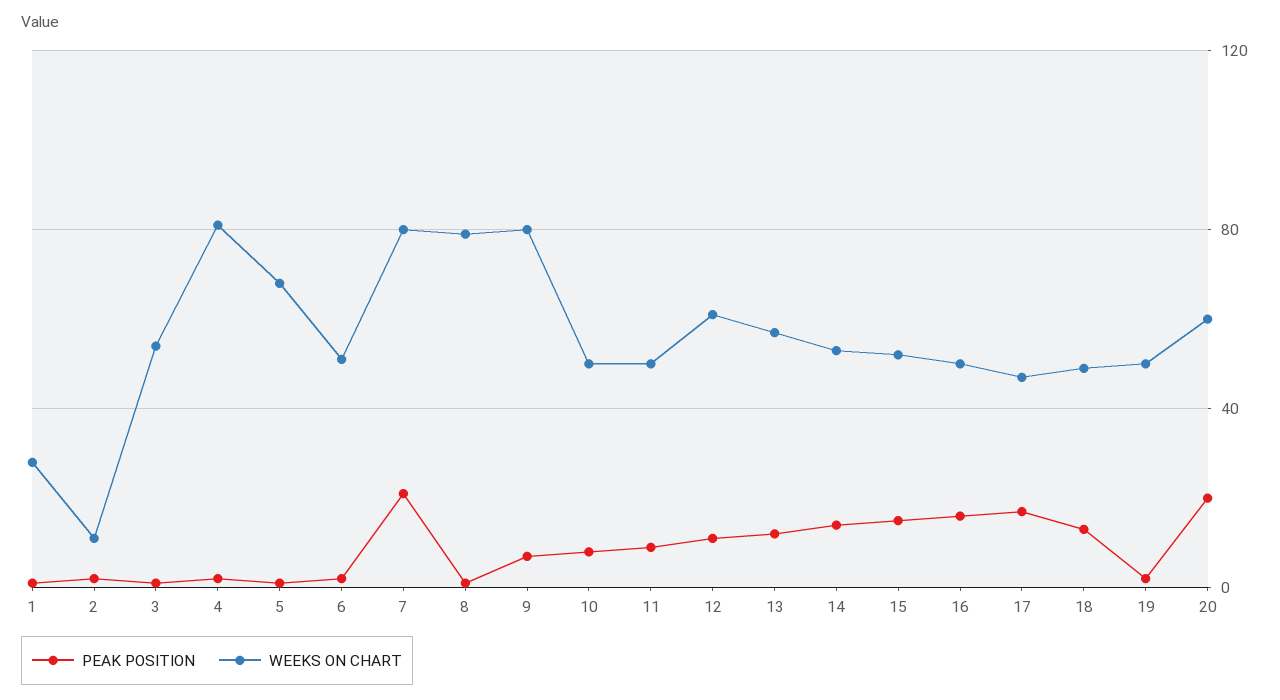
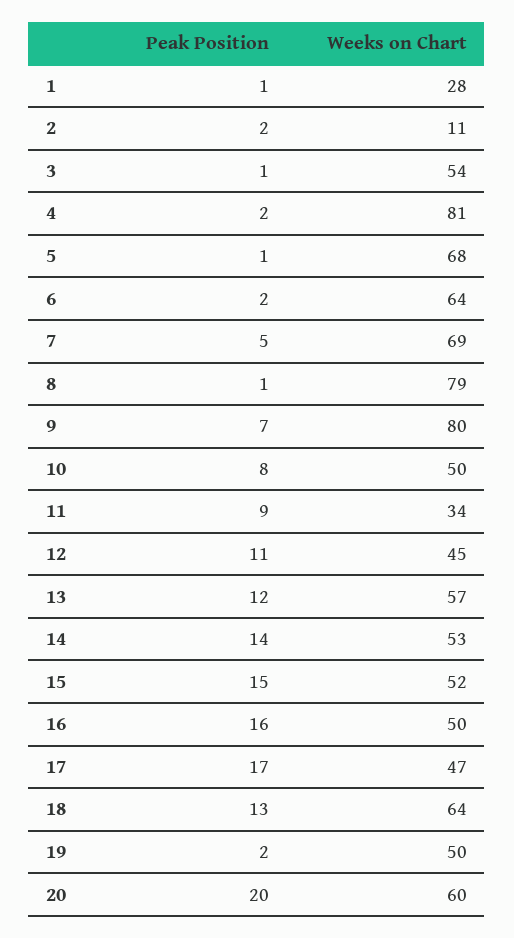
  {
    "PEAK POSITION": {
      "1": 1,
      "2": 2,
      "3": 1,
      "4": 2,
      "5": 1,
      "6": 2,
-     "7": 20,
+     "7": 5,
      "8": 1,
      "9": 7,
      "10": 8,
      "11": 9,
      "12": 11,
      "13": 12,
      "14": 14,
      "15": 15,
      "16": 16,
      "17": 17,
      "18": 13,
      "19": 2,
      "20": 20
    },
    "WEEKS ON CHART": {
      "1": 28,
      "2": 11,
      "3": 54,
      "4": 81,
      "5": 68,
-     "6": 50,
+     "6": 64,
-     "7": 80,
+     "7": 69,
      "8": 79,
      "9": 80,
      "10": 50,
-     "11": 50,
+     "11": 34,
-     "12": 60,
+     "12": 45,
      "13": 57,
      "14": 53,
      "15": 52,
      "16": 50,
      "17": 47,
-     "18": 50,
+     "18": 64,
      "19": 50,
      "20": 60
    }
  }

